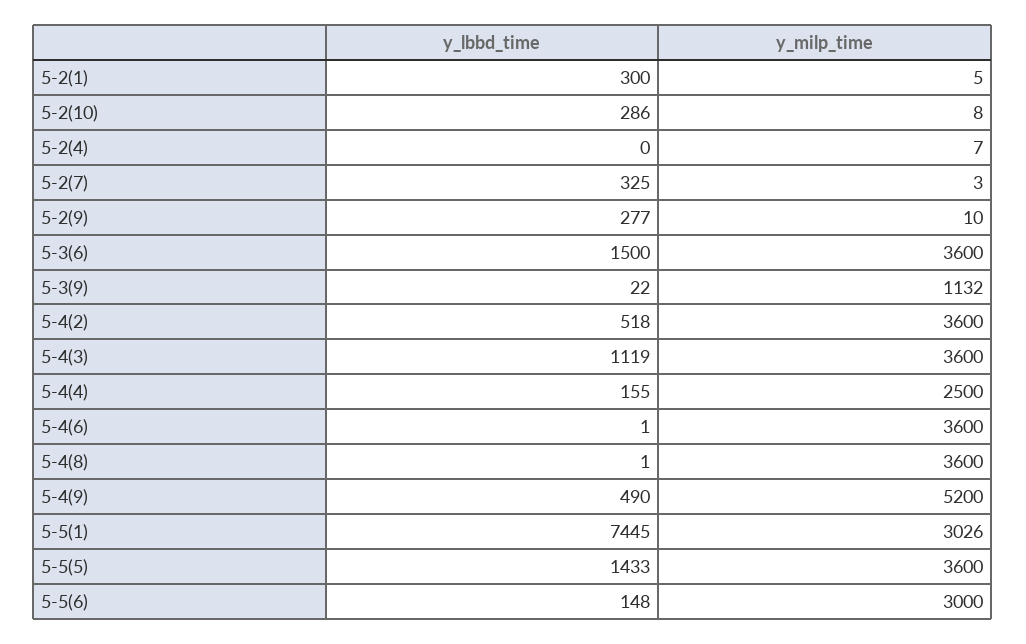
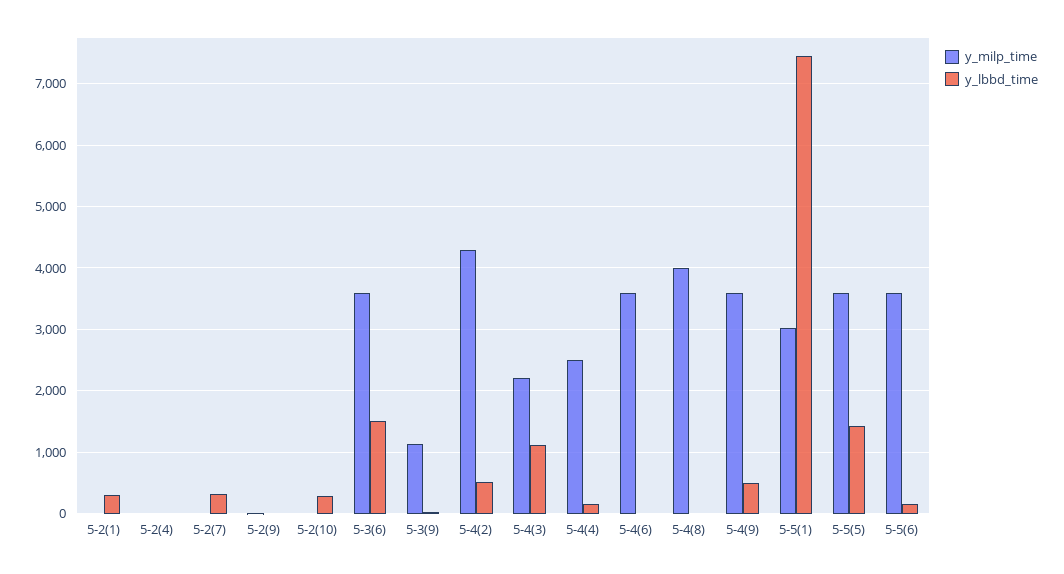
  {
    "y_lbbd_time": {
      "5-2(1)": 300,
      "5-2(10)": 286,
      "5-2(4)": 0,
      "5-2(7)": 325,
-     "5-2(9)": 277,
+     "5-2(9)": 0,
      "5-3(6)": 1500,
      "5-3(9)": 22,
      "5-4(2)": 518,
      "5-4(3)": 1119,
      "5-4(4)": 155,
      "5-4(6)": 1,
      "5-4(8)": 1,
      "5-4(9)": 490,
      "5-5(1)": 7445,
      "5-5(5)": 1433,
      "5-5(6)": 148
    },
    "y_milp_time": {
      "5-2(1)": 5,
      "5-2(10)": 8,
      "5-2(4)": 7,
      "5-2(7)": 3,
      "5-2(9)": 10,
      "5-3(6)": 3600,
      "5-3(9)": 1132,
-     "5-4(2)": 3600,
+     "5-4(2)": 4300,
-     "5-4(3)": 3600,
+     "5-4(3)": 2200,
      "5-4(4)": 2500,
      "5-4(6)": 3600,
-     "5-4(8)": 3600,
+     "5-4(8)": 4000,
-     "5-4(9)": 5200,
+     "5-4(9)": 3600,
      "5-5(1)": 3026,
      "5-5(5)": 3600,
-     "5-5(6)": 3000
+     "5-5(6)": 3600
    }
  }

